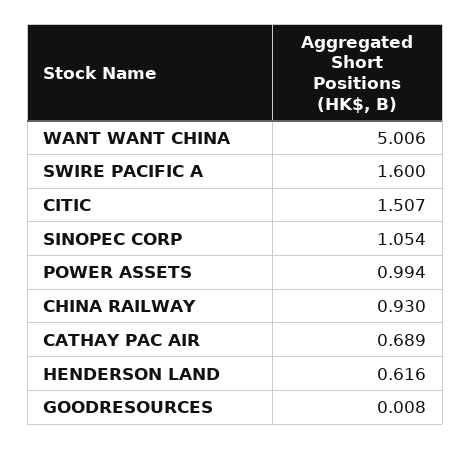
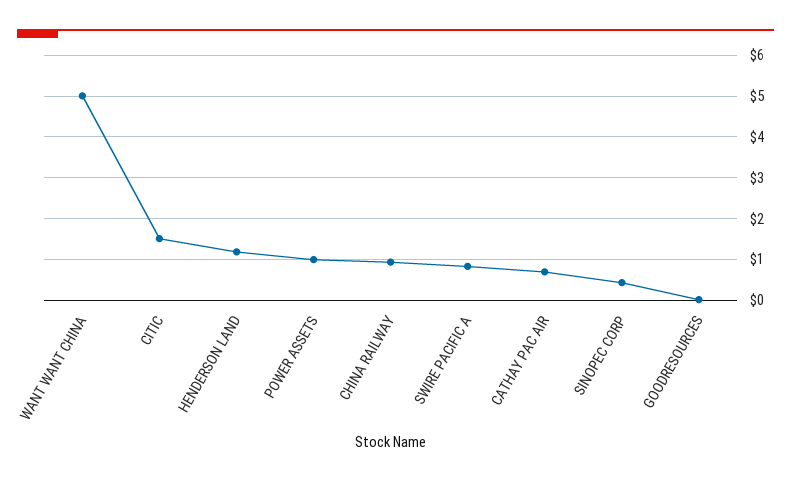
  {
    "WANT WANT CHINA": 5.006,
-   "SWIRE PACIFIC A": 1.6,
+   "SWIRE PACIFIC A": 0.8,
    "CITIC": 1.507,
-   "SINOPEC CORP": 1.054,
+   "SINOPEC CORP": 0.4,
    "POWER ASSETS": 0.994,
    "CHINA RAILWAY": 0.93,
    "CATHAY PAC AIR": 0.689,
-   "HENDERSON LAND": 0.616,
+   "HENDERSON LAND": 1.2,
    "GOODRESOURCES": 0.008
  }

